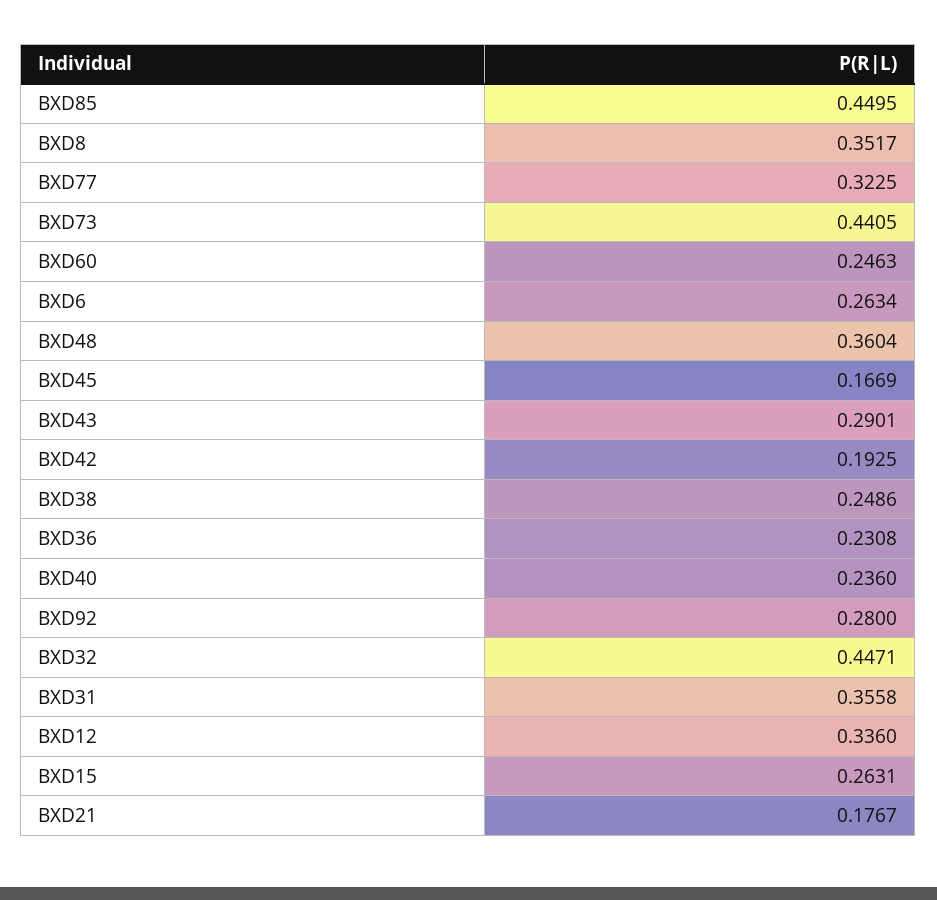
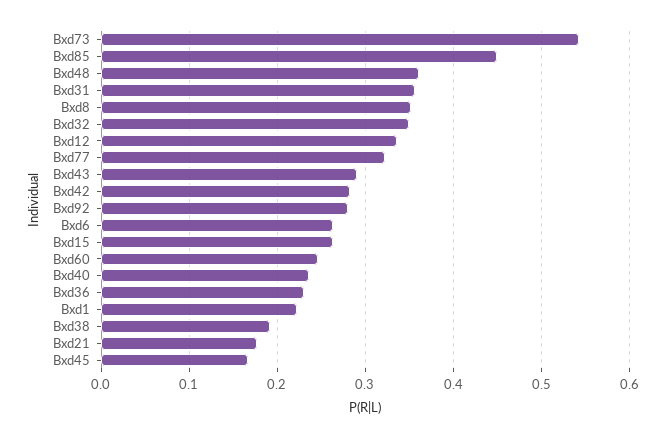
  {
    "BXD85": 0.4495,
    "BXD8": 0.3517,
    "BXD77": 0.3225,
-   "BXD73": 0.4405,
+   "BXD73": 0.54,
    "BXD60": 0.2463,
    "BXD6": 0.2634,
    "BXD48": 0.3604,
    "BXD45": 0.1669,
    "BXD43": 0.2901,
-   "BXD42": 0.1925,
+   "BXD42": 0.28,
-   "BXD38": 0.2486,
+   "BXD38": 0.19,
    "BXD36": 0.2308,
    "BXD40": 0.236,
    "BXD92": 0.28,
-   "BXD32": 0.4471,
+   "BXD32": 0.35,
    "BXD31": 0.3558,
    "BXD12": 0.336,
    "BXD15": 0.2631,
-   "BXD21": 0.1767
+   "BXD21": 0.1767,
+   "Bxd1": 0.22
  }

